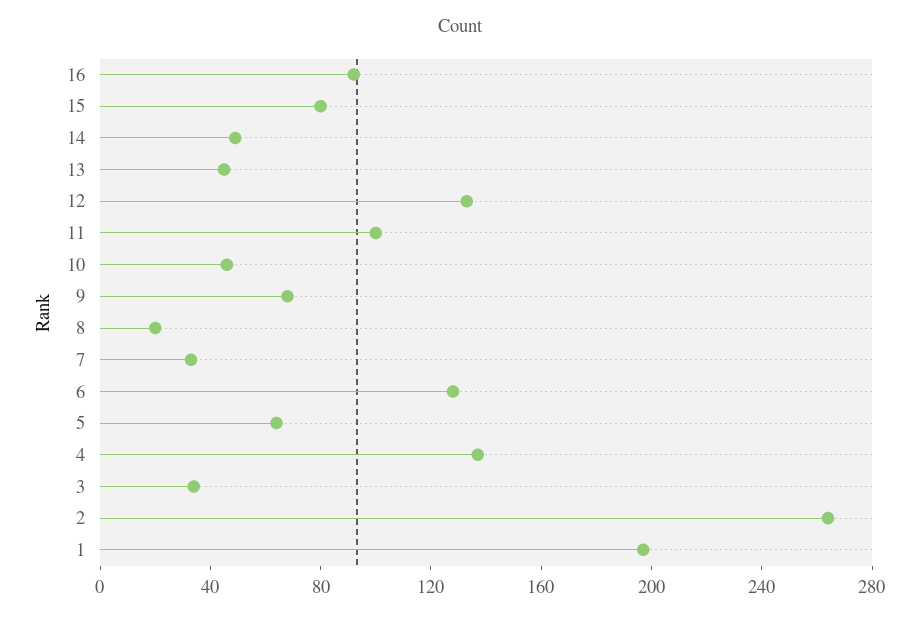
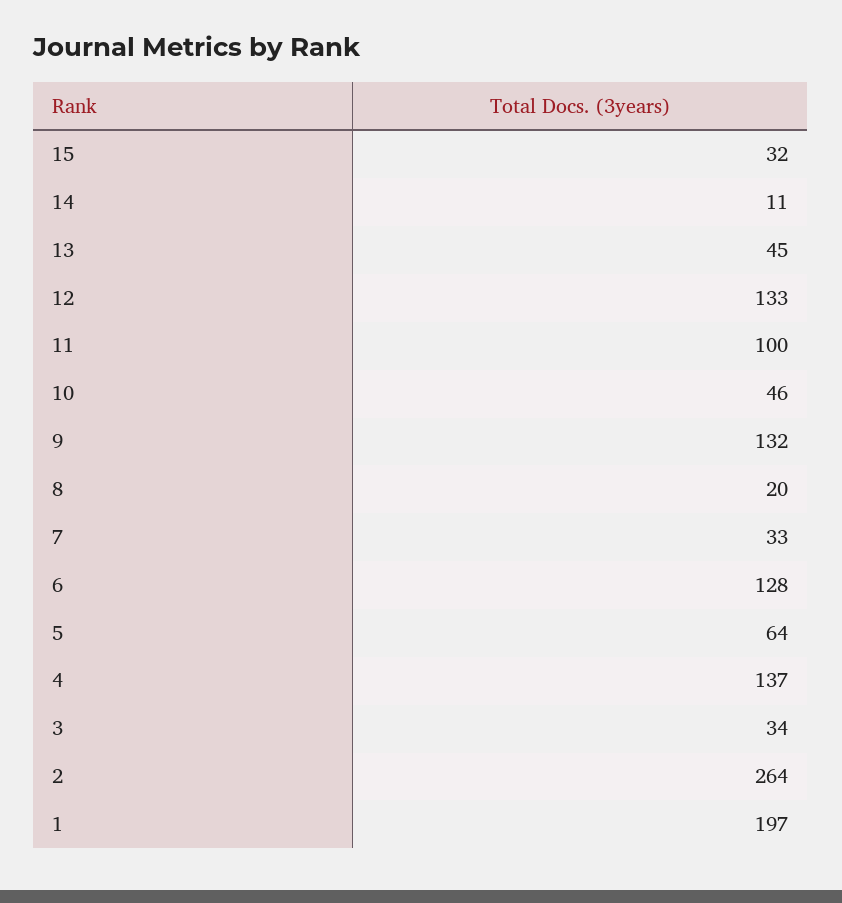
  {
-   "16": 90,
-   "15": 80,
+   "15": 32,
-   "14": 50,
+   "14": 11,
    "13": 45,
    "12": 133,
    "11": 100,
    "10": 46,
-   "9": 70,
+   "9": 132,
    "8": 20,
    "7": 33,
    "6": 128,
    "5": 64,
    "4": 137,
    "3": 34,
    "2": 264,
    "1": 197
  }

